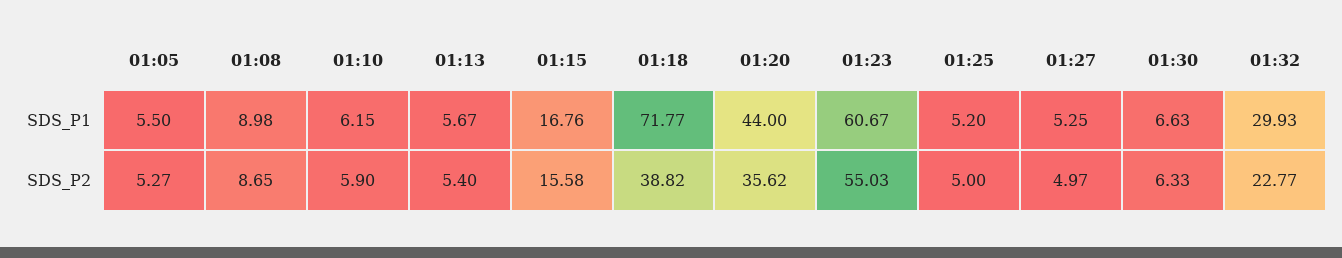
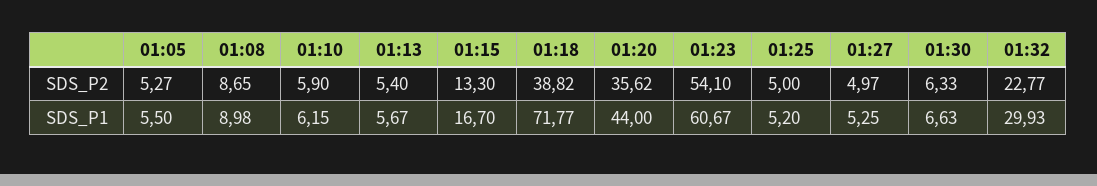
  {
    "01:05": {
      "SDS_P1": 5.5,
      "SDS_P2": 5.27
    },
    "01:08": {
      "SDS_P1": 8.98,
      "SDS_P2": 8.65
    },
    "01:10": {
      "SDS_P1": 6.15,
      "SDS_P2": 5.9
    },
    "01:13": {
      "SDS_P1": 5.67,
      "SDS_P2": 5.4
    },
    "01:15": {
-     "SDS_P1": 16.76,
+     "SDS_P1": 16.7,
-     "SDS_P2": 15.58
+     "SDS_P2": 13.3
    },
    "01:18": {
      "SDS_P1": 71.77,
      "SDS_P2": 38.82
    },
    "01:20": {
      "SDS_P1": 44,
      "SDS_P2": 35.62
    },
    "01:23": {
      "SDS_P1": 60.67,
-     "SDS_P2": 55.03
+     "SDS_P2": 54.1
    },
    "01:25": {
      "SDS_P1": 5.2,
      "SDS_P2": 5
    },
    "01:27": {
      "SDS_P1": 5.25,
      "SDS_P2": 4.97
    },
    "01:30": {
      "SDS_P1": 6.63,
      "SDS_P2": 6.33
    },
    "01:32": {
      "SDS_P1": 29.93,
      "SDS_P2": 22.77
    }
  }

